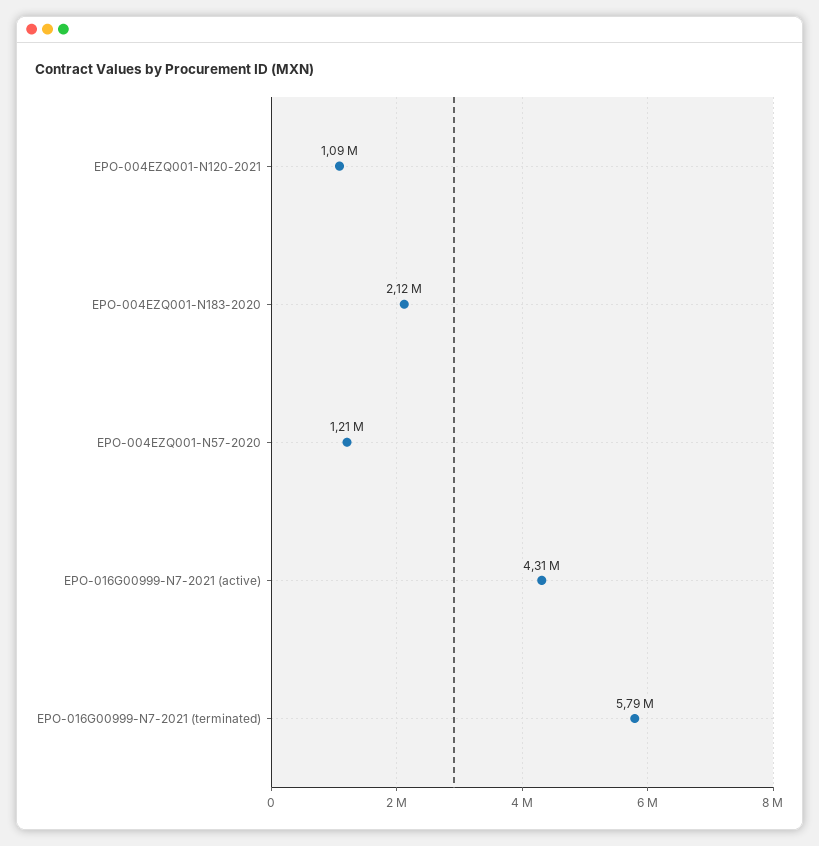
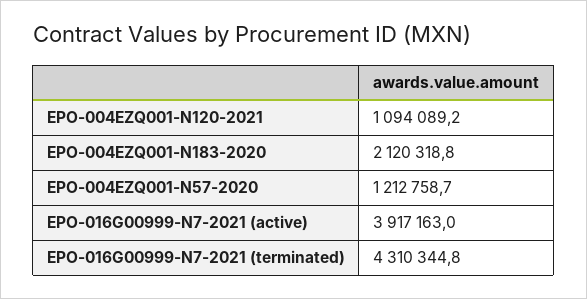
  {
    "EPO-004EZQ001-N120-2021": 1094089.2,
    "EPO-004EZQ001-N183-2020": 2120318.8,
    "EPO-004EZQ001-N57-2020": 1212758.7,
-   "EPO-016G00999-N7-2021 (active)": 4310000,
+   "EPO-016G00999-N7-2021 (active)": 3917163,
-   "EPO-016G00999-N7-2021 (terminated)": 5790000
+   "EPO-016G00999-N7-2021 (terminated)": 4310344.8
  }

